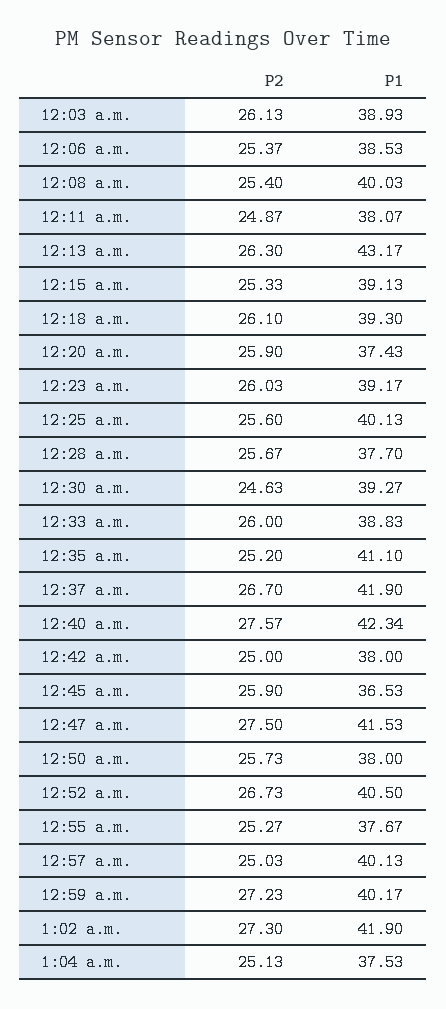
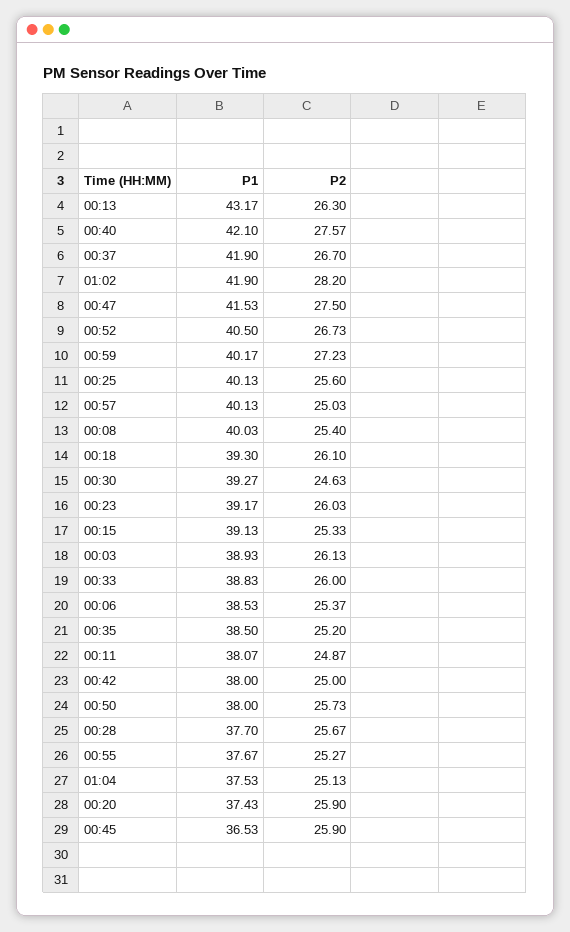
  {
    "P2": {
      "12:03 a.m.": 26.13,
      "12:06 a.m.": 25.37,
      "12:08 a.m.": 25.4,
      "12:11 a.m.": 24.87,
      "12:13 a.m.": 26.3,
      "12:15 a.m.": 25.33,
      "12:18 a.m.": 26.1,
      "12:20 a.m.": 25.9,
      "12:23 a.m.": 26.03,
      "12:25 a.m.": 25.6,
      "12:28 a.m.": 25.67,
      "12:30 a.m.": 24.63,
      "12:33 a.m.": 26,
      "12:35 a.m.": 25.2,
      "12:37 a.m.": 26.7,
      "12:40 a.m.": 27.57,
      "12:42 a.m.": 25,
      "12:45 a.m.": 25.9,
      "12:47 a.m.": 27.5,
      "12:50 a.m.": 25.73,
      "12:52 a.m.": 26.73,
      "12:55 a.m.": 25.27,
      "12:57 a.m.": 25.03,
      "12:59 a.m.": 27.23,
-     "1:02 a.m.": 27.3,
+     "1:02 a.m.": 28.2,
      "1:04 a.m.": 25.13
    },
    "P1": {
      "12:03 a.m.": 38.93,
      "12:06 a.m.": 38.53,
      "12:08 a.m.": 40.03,
      "12:11 a.m.": 38.07,
      "12:13 a.m.": 43.17,
      "12:15 a.m.": 39.13,
      "12:18 a.m.": 39.3,
      "12:20 a.m.": 37.43,
      "12:23 a.m.": 39.17,
      "12:25 a.m.": 40.13,
      "12:28 a.m.": 37.7,
      "12:30 a.m.": 39.27,
      "12:33 a.m.": 38.83,
-     "12:35 a.m.": 41.1,
+     "12:35 a.m.": 38.5,
      "12:37 a.m.": 41.9,
-     "12:40 a.m.": 42.34,
+     "12:40 a.m.": 42.1,
      "12:42 a.m.": 38,
      "12:45 a.m.": 36.53,
      "12:47 a.m.": 41.53,
      "12:50 a.m.": 38,
      "12:52 a.m.": 40.5,
      "12:55 a.m.": 37.67,
      "12:57 a.m.": 40.13,
      "12:59 a.m.": 40.17,
      "1:02 a.m.": 41.9,
      "1:04 a.m.": 37.53
    }
  }

